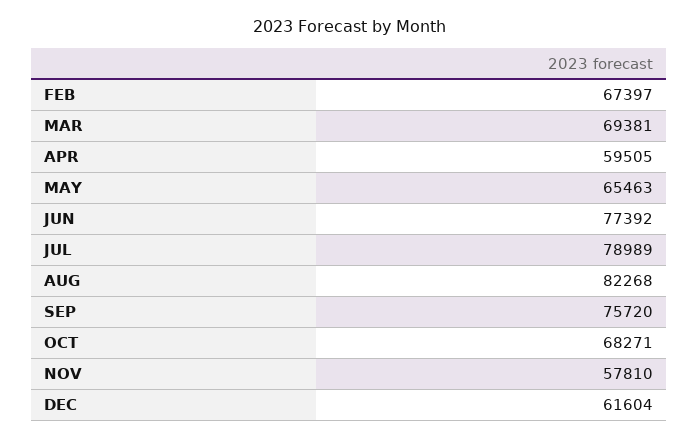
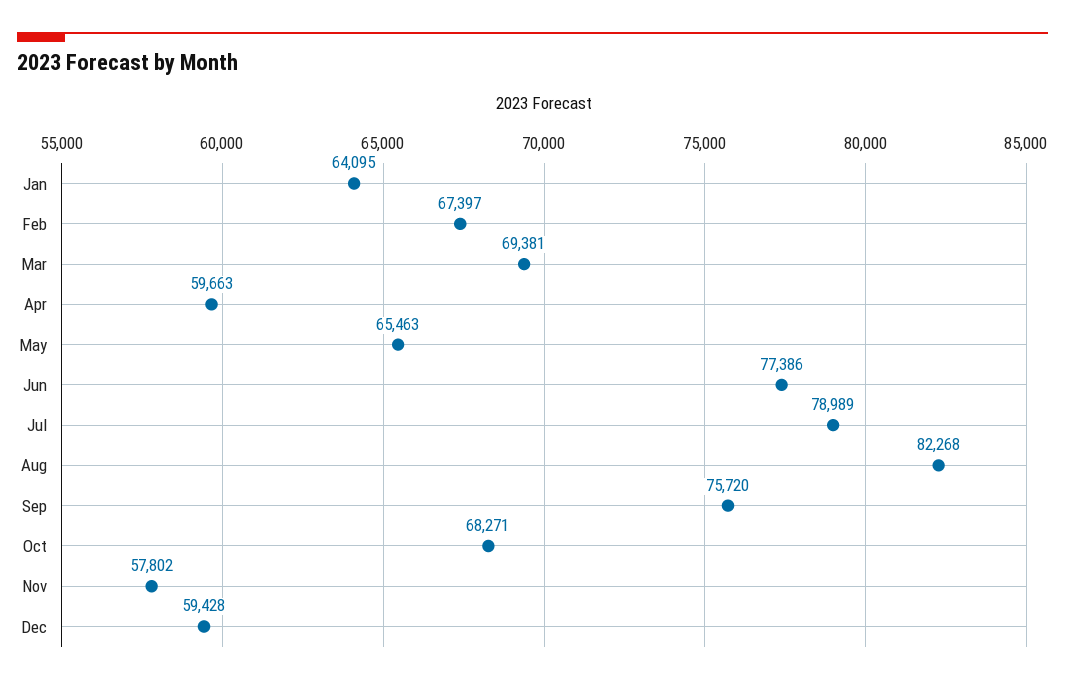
  {
    "FEB": 67397,
    "MAR": 69381,
-   "APR": 59505,
+   "APR": 59663,
    "MAY": 65463,
-   "JUN": 77392,
+   "JUN": 77386,
    "JUL": 78989,
    "AUG": 82268,
    "SEP": 75720,
    "OCT": 68271,
-   "NOV": 57810,
+   "NOV": 57802,
-   "DEC": 61604
+   "DEC": 59428,
+   "Jan": 64095
  }

